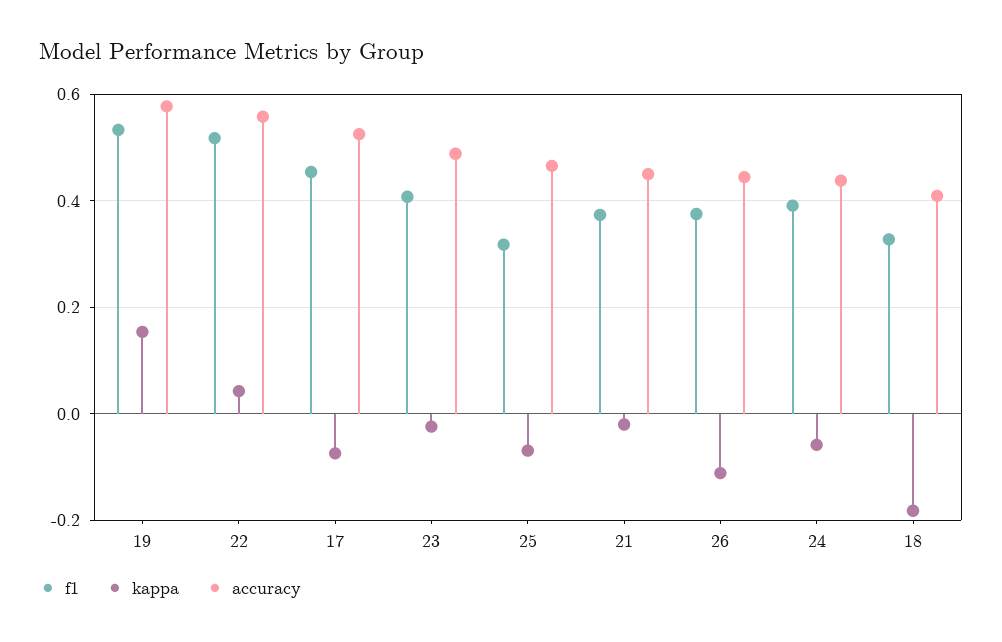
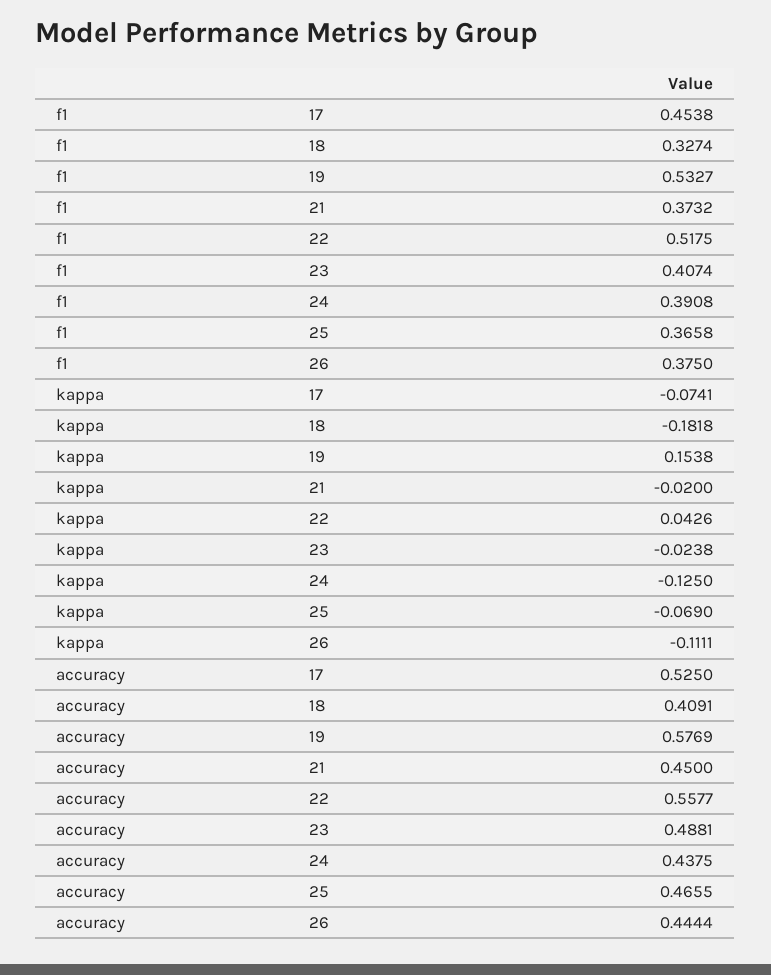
  {
    "f1": {
      "19": 0.5327,
      "22": 0.5175,
      "17": 0.4538,
      "23": 0.4074,
-     "25": 0.32,
+     "25": 0.3658,
      "21": 0.3732,
      "26": 0.375,
      "24": 0.3908,
      "18": 0.3274
    },
    "kappa": {
      "19": 0.1538,
      "22": 0.0426,
      "17": -0.0741,
      "23": -0.0238,
      "25": -0.069,
      "21": -0.02,
      "26": -0.1111,
-     "24": -0.06,
+     "24": -0.125,
      "18": -0.1818
    },
    "accuracy": {
      "19": 0.5769,
      "22": 0.5577,
      "17": 0.525,
      "23": 0.4881,
      "25": 0.4655,
      "21": 0.45,
      "26": 0.4444,
      "24": 0.4375,
      "18": 0.4091
    }
  }

